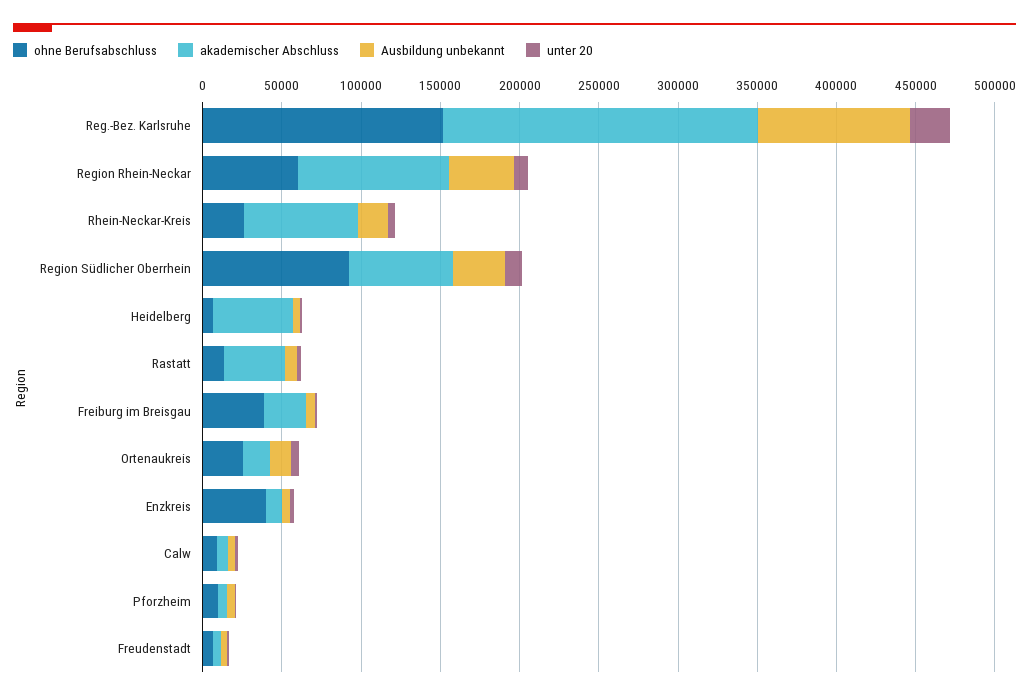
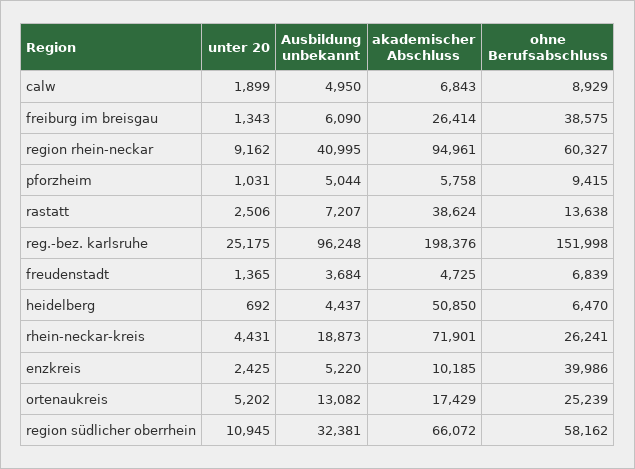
  {
    "ohne Berufsabschluss": {
      "Reg.-Bez. Karlsruhe": 151998,
      "Region Rhein-Neckar": 60327,
      "Rhein-Neckar-Kreis": 26241,
-     "Region Südlicher Oberrhein": 90000,
+     "Region Südlicher Oberrhein": 58162,
      "Heidelberg": 6470,
      "Rastatt": 13638,
      "Freiburg im Breisgau": 38575,
      "Ortenaukreis": 25239,
      "Enzkreis": 39986,
      "Calw": 8929,
      "Pforzheim": 9415,
      "Freudenstadt": 6839
    },
    "akademischer Abschluss": {
      "Reg.-Bez. Karlsruhe": 198376,
      "Region Rhein-Neckar": 94961,
      "Rhein-Neckar-Kreis": 71901,
      "Region Südlicher Oberrhein": 66072,
      "Heidelberg": 50850,
      "Rastatt": 38624,
      "Freiburg im Breisgau": 26414,
      "Ortenaukreis": 17429,
      "Enzkreis": 10185,
      "Calw": 6843,
      "Pforzheim": 5758,
      "Freudenstadt": 4725
    },
    "Ausbildung unbekannt": {
      "Reg.-Bez. Karlsruhe": 96248,
      "Region Rhein-Neckar": 40995,
      "Rhein-Neckar-Kreis": 18873,
      "Region Südlicher Oberrhein": 32381,
      "Heidelberg": 4437,
      "Rastatt": 7207,
      "Freiburg im Breisgau": 6090,
      "Ortenaukreis": 13082,
      "Enzkreis": 5220,
      "Calw": 4950,
      "Pforzheim": 5044,
      "Freudenstadt": 3684
    },
    "unter 20": {
      "Reg.-Bez. Karlsruhe": 25175,
      "Region Rhein-Neckar": 9162,
      "Rhein-Neckar-Kreis": 4431,
      "Region Südlicher Oberrhein": 10945,
      "Heidelberg": 692,
      "Rastatt": 2506,
      "Freiburg im Breisgau": 1343,
      "Ortenaukreis": 5202,
      "Enzkreis": 2425,
      "Calw": 1899,
      "Pforzheim": 1031,
      "Freudenstadt": 1365
    }
  }

